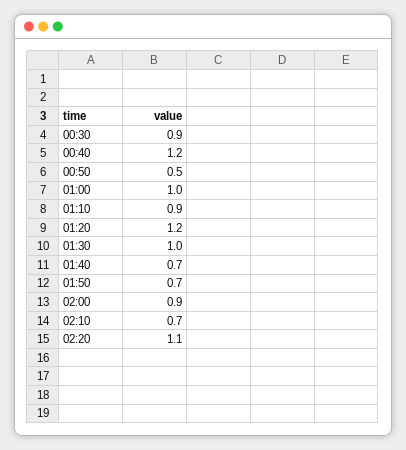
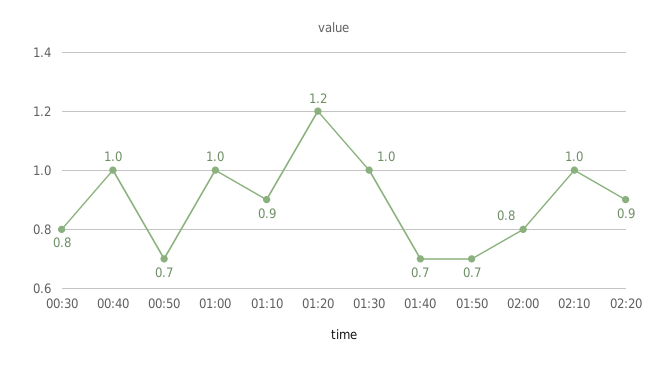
  {
-   "00:30": 0.9,
+   "00:30": 0.8,
-   "00:40": 1.2,
+   "00:40": 1,
-   "00:50": 0.5,
+   "00:50": 0.7,
    "01:00": 1,
    "01:10": 0.9,
    "01:20": 1.2,
    "01:30": 1,
    "01:40": 0.7,
    "01:50": 0.7,
-   "02:00": 0.9,
+   "02:00": 0.8,
-   "02:10": 0.7,
+   "02:10": 1,
-   "02:20": 1.1
+   "02:20": 0.9
  }

